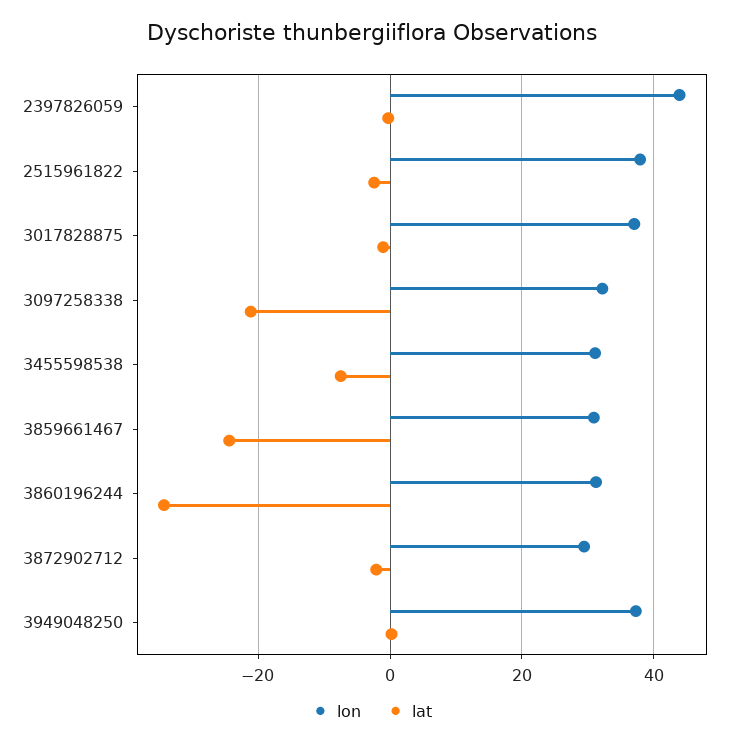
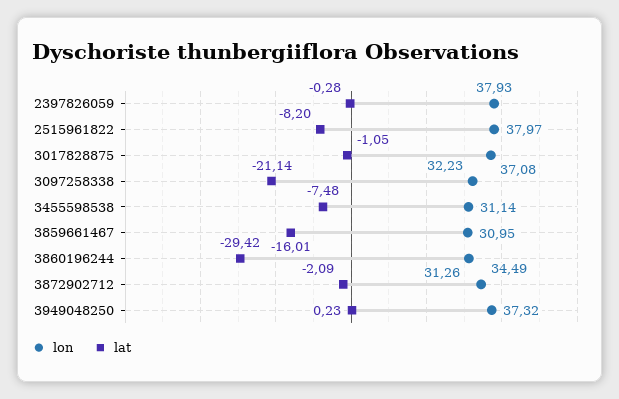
  {
    "lon": {
-     "2397826059": 44,
+     "2397826059": 37.93,
      "2515961822": 37.97,
      "3017828875": 37.08,
      "3097258338": 32.23,
      "3455598538": 31.14,
      "3859661467": 30.95,
      "3860196244": 31.26,
-     "3872902712": 30,
+     "3872902712": 34.49,
      "3949048250": 37.32
    },
    "lat": {
      "2397826059": -0.28,
-     "2515961822": -2,
+     "2515961822": -8.2,
      "3017828875": -1.05,
      "3097258338": -21.14,
      "3455598538": -7.48,
-     "3859661467": -24,
+     "3859661467": -16.01,
-     "3860196244": -34,
+     "3860196244": -29.42,
      "3872902712": -2.09,
      "3949048250": 0.23
    }
  }

